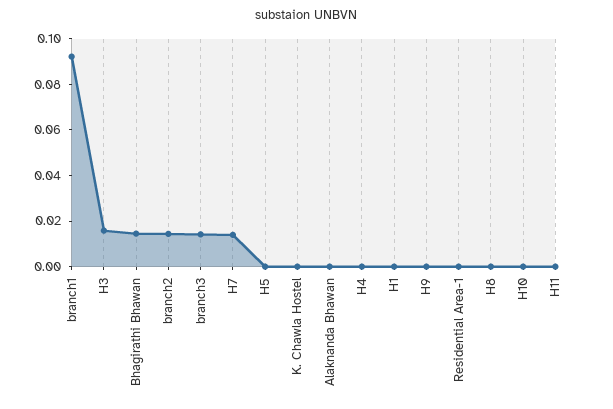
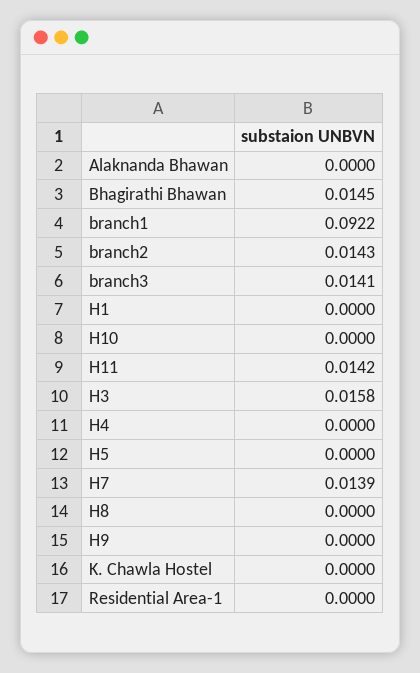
  {
    "branch1": 0.0922,
    "H3": 0.0158,
    "Bhagirathi Bhawan": 0.0145,
    "branch2": 0.0143,
    "branch3": 0.0141,
    "H7": 0.0139,
    "H5": 0,
    "K. Chawla Hostel": 0,
    "Alaknanda Bhawan": 0,
    "H4": 0,
    "H1": 0,
    "H9": 0,
    "Residential Area-1": 0,
    "H8": 0,
    "H10": 0,
-   "H11": 0
+   "H11": 0.0142
  }

